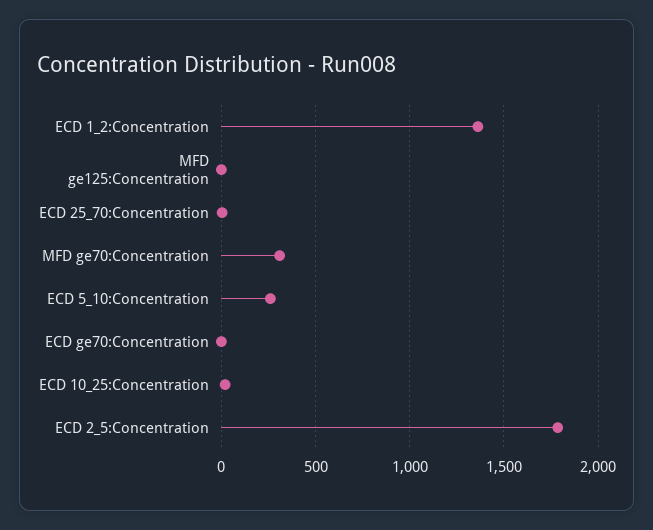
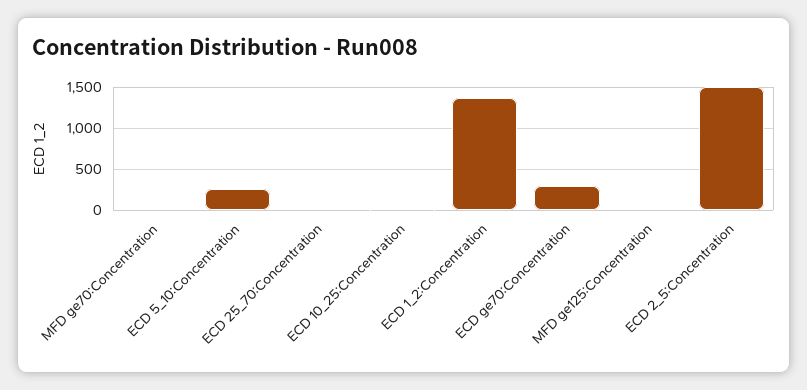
  {
    "ECD 1_2:Concentration": 1350,
    "MFD ge125:Concentration": 0,
    "ECD 25_70:Concentration": 0,
-   "MFD ge70:Concentration": 300,
+   "MFD ge70:Concentration": 0,
    "ECD 5_10:Concentration": 250,
-   "ECD ge70:Concentration": 0,
+   "ECD ge70:Concentration": 300,
    "ECD 10_25:Concentration": 0,
-   "ECD 2_5:Concentration": 1800
+   "ECD 2_5:Concentration": 1500
  }

